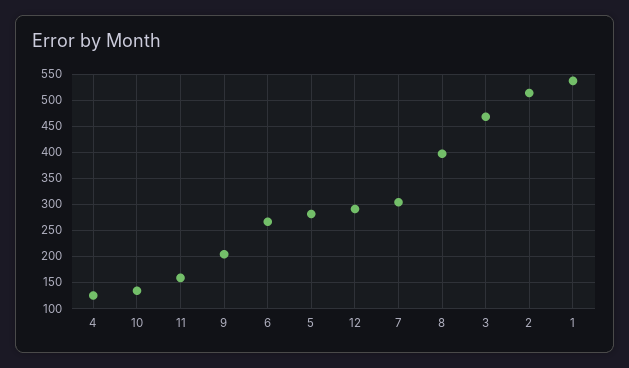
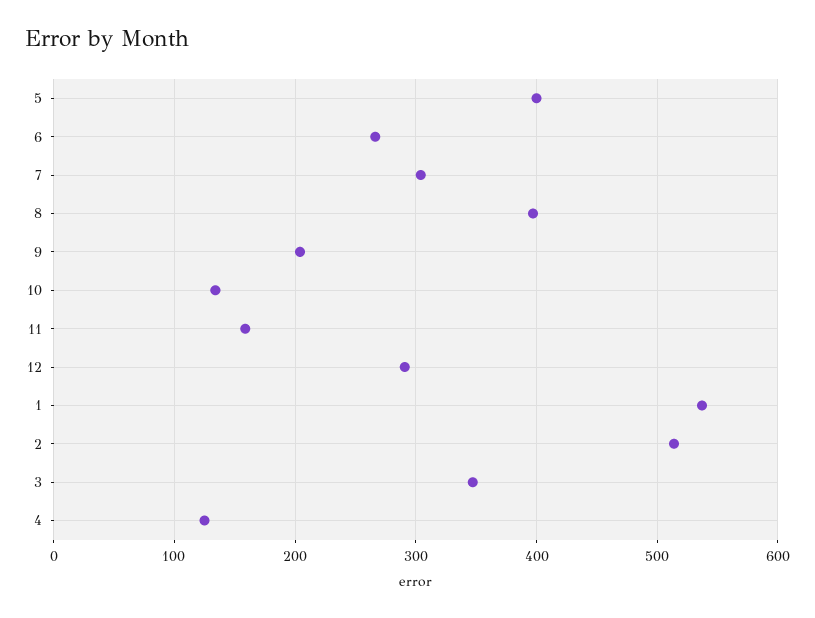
  {
    "4": 120,
    "10": 130,
    "11": 160,
    "9": 200,
    "6": 270,
-   "5": 275,
+   "5": 400,
    "12": 290,
    "7": 300,
    "8": 400,
-   "3": 475,
+   "3": 350,
    "2": 510,
    "1": 540
  }

